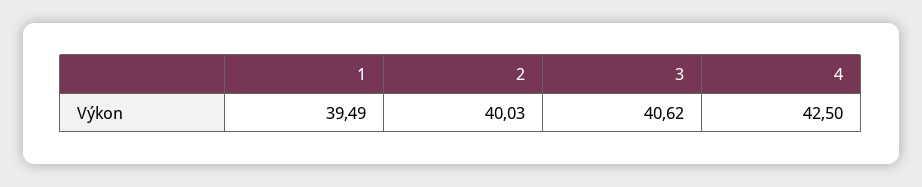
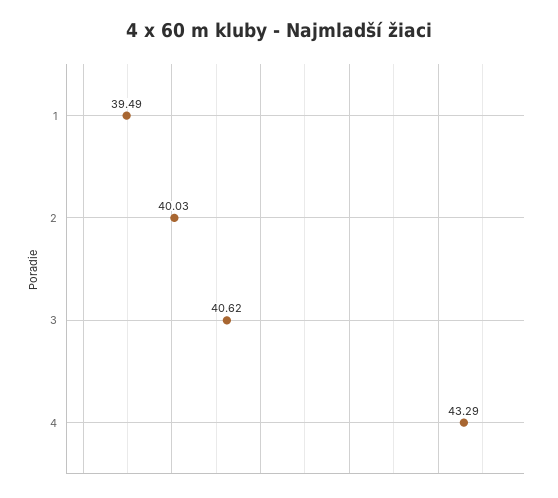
  {
    "1": 39.49,
    "2": 40.03,
    "3": 40.62,
-   "4": 42.5
+   "4": 43.29
  }

